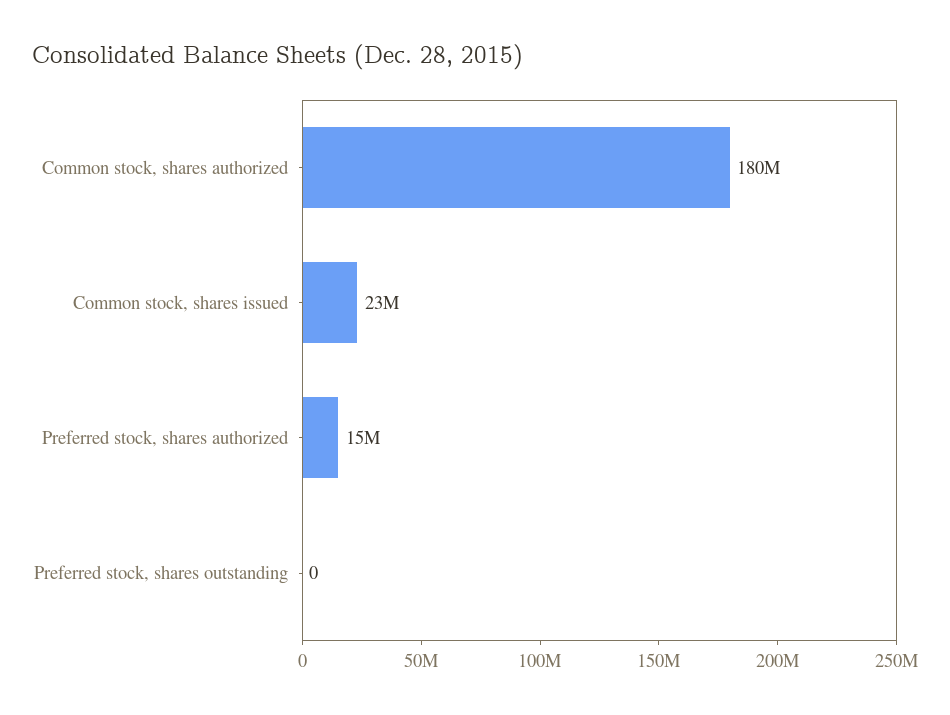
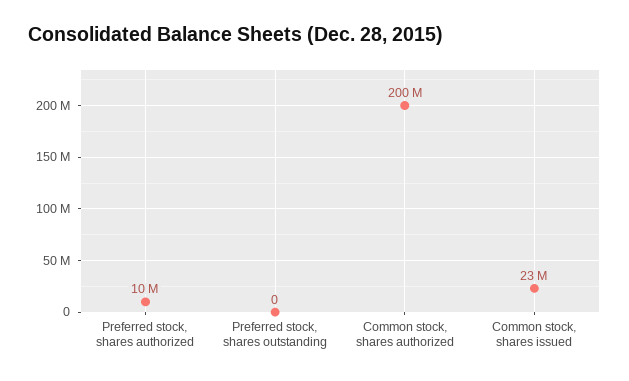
  {
-   "Common stock, shares authorized": 180000000,
+   "Common stock, shares authorized": 200000000,
    "Common stock, shares issued": 23000000,
-   "Preferred stock, shares authorized": 15000000,
+   "Preferred stock, shares authorized": 10000000,
    "Preferred stock, shares outstanding": 0
  }

